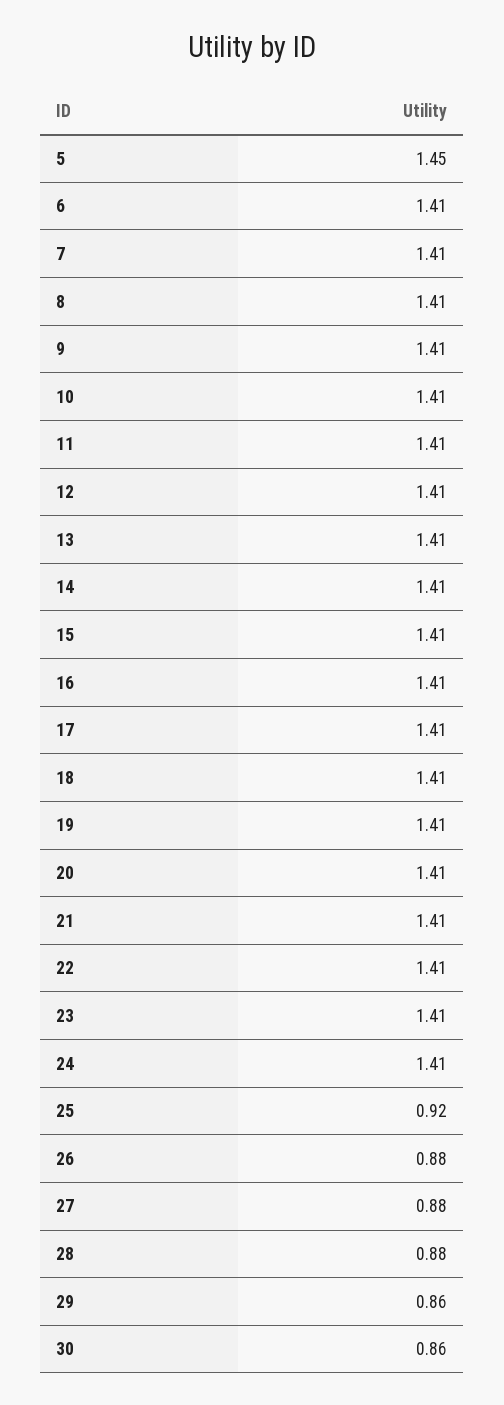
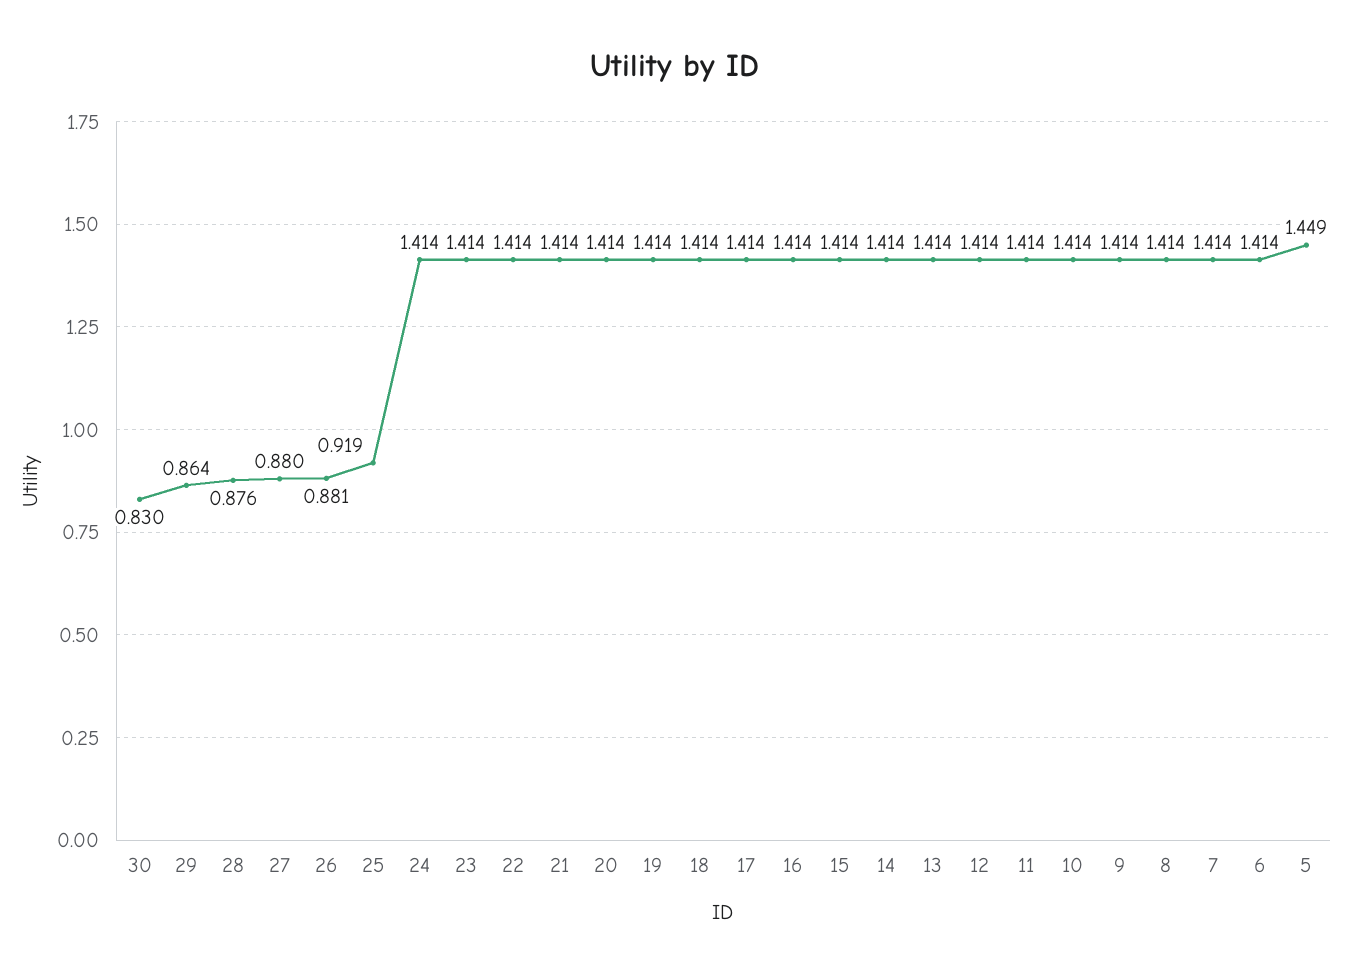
  {
    "5": 1.449,
    "6": 1.414,
    "7": 1.414,
    "8": 1.414,
    "9": 1.414,
    "10": 1.414,
    "11": 1.414,
    "12": 1.414,
    "13": 1.414,
    "14": 1.414,
    "15": 1.414,
    "16": 1.414,
    "17": 1.414,
    "18": 1.414,
    "19": 1.414,
    "20": 1.414,
    "21": 1.414,
    "22": 1.414,
    "23": 1.414,
    "24": 1.414,
    "25": 0.919,
    "26": 0.881,
    "27": 0.88,
    "28": 0.876,
    "29": 0.864,
-   "30": 0.86
+   "30": 0.83
  }

